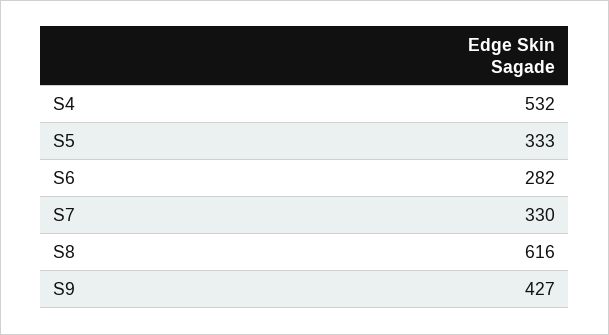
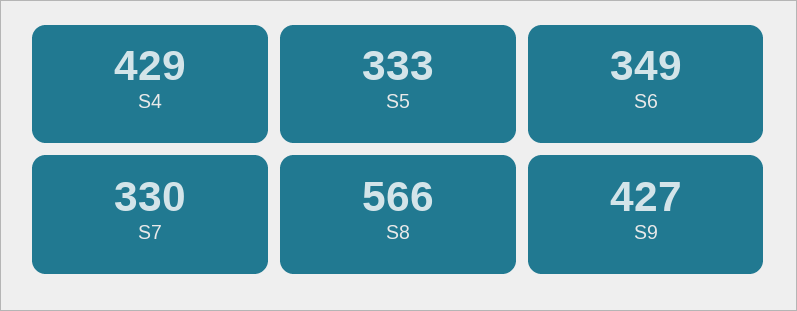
  {
-   "S4": 532,
+   "S4": 429,
    "S5": 333,
-   "S6": 282,
+   "S6": 349,
    "S7": 330,
-   "S8": 616,
+   "S8": 566,
    "S9": 427
  }

